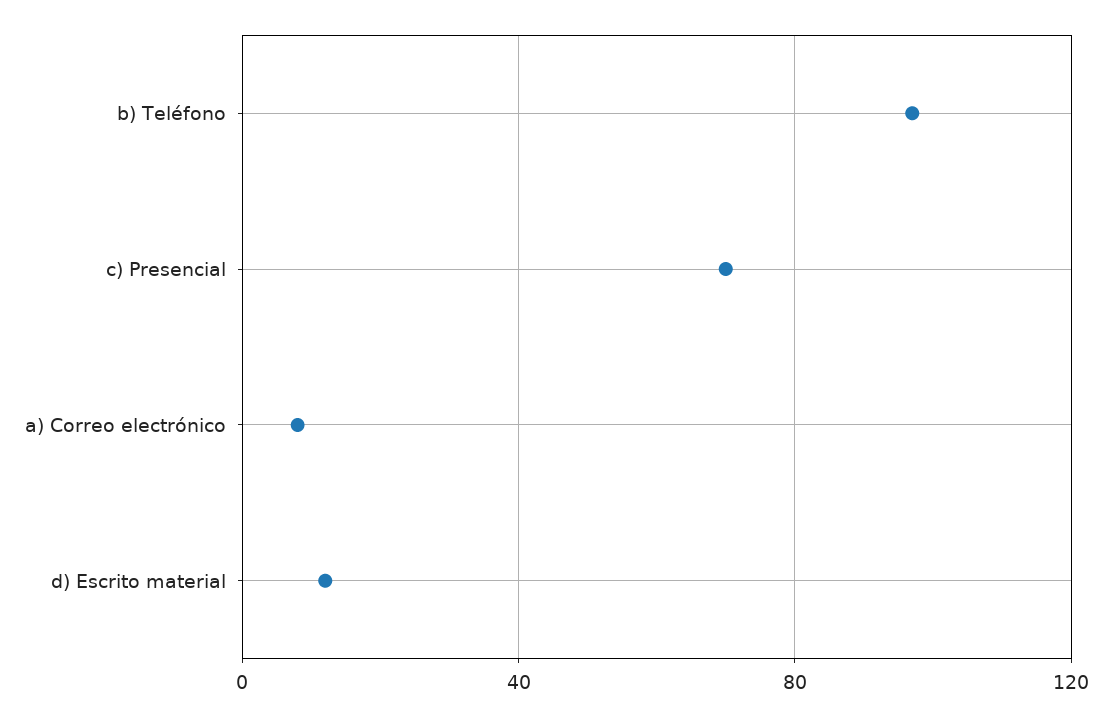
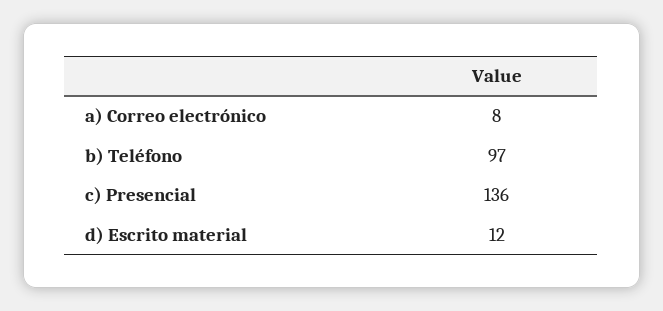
  {
    "b) Teléfono": 97,
-   "c) Presencial": 70,
+   "c) Presencial": 136,
    "a) Correo electrónico": 8,
    "d) Escrito material": 12
  }

